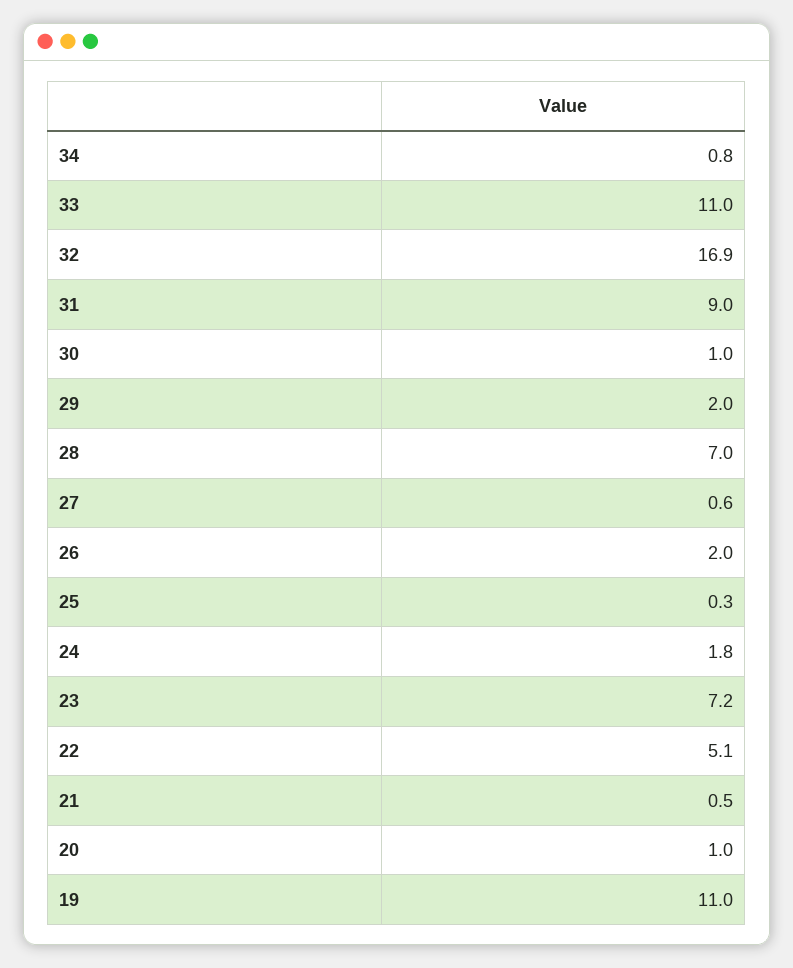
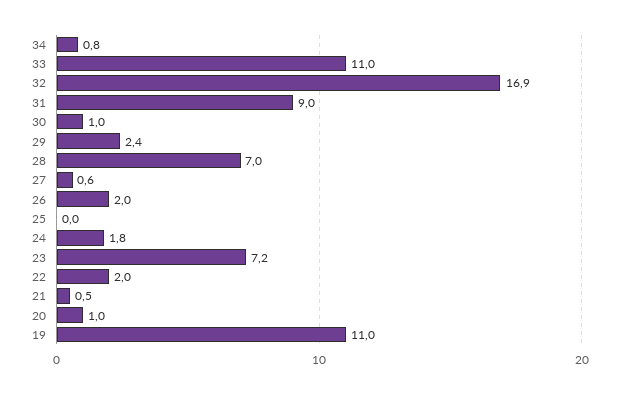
  {
    "34": 0.8,
    "33": 11,
    "32": 16.9,
    "31": 9,
    "30": 1,
-   "29": 2,
+   "29": 2.4,
    "28": 7,
    "27": 0.6,
    "26": 2,
-   "25": 0.3,
+   "25": 0,
    "24": 1.8,
    "23": 7.2,
-   "22": 5.1,
+   "22": 2,
    "21": 0.5,
    "20": 1,
    "19": 11
  }

